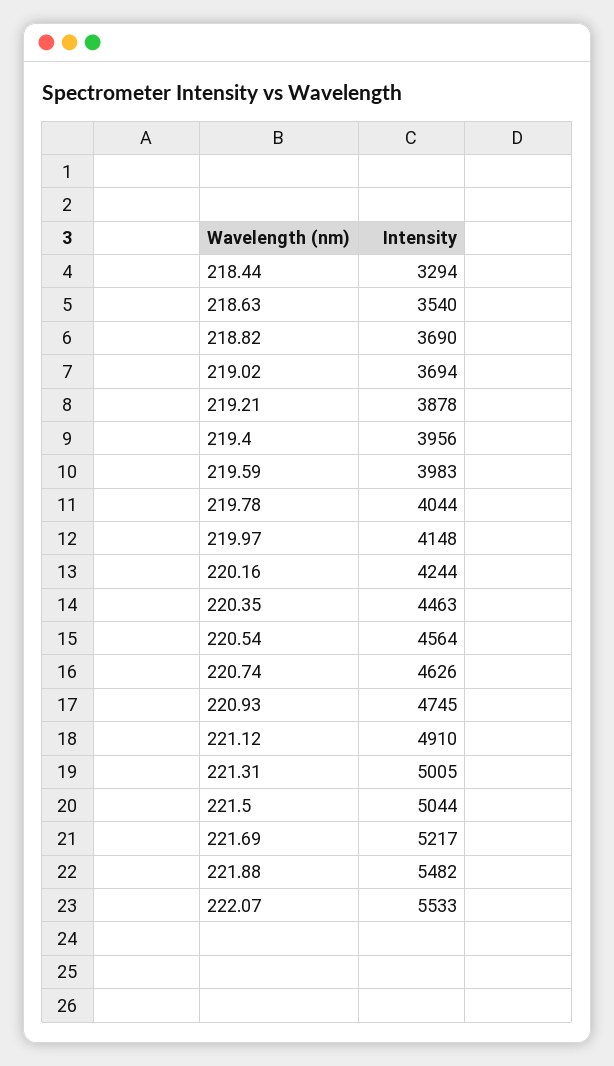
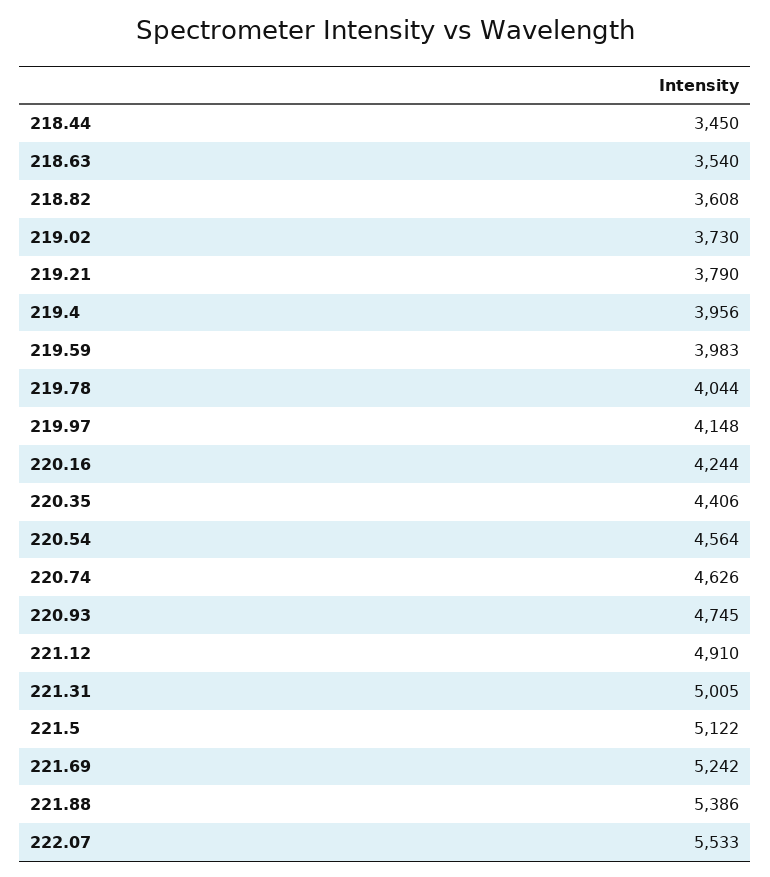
  {
-   "218.44": 3294,
+   "218.44": 3450,
    "218.63": 3540,
-   "218.82": 3690,
+   "218.82": 3608,
-   "219.02": 3694,
+   "219.02": 3730,
-   "219.21": 3878,
+   "219.21": 3790,
    "219.4": 3956,
    "219.59": 3983,
    "219.78": 4044,
    "219.97": 4148,
    "220.16": 4244,
-   "220.35": 4463,
+   "220.35": 4406,
    "220.54": 4564,
    "220.74": 4626,
    "220.93": 4745,
    "221.12": 4910,
    "221.31": 5005,
-   "221.5": 5044,
+   "221.5": 5122,
-   "221.69": 5217,
+   "221.69": 5242,
-   "221.88": 5482,
+   "221.88": 5386,
    "222.07": 5533
  }

